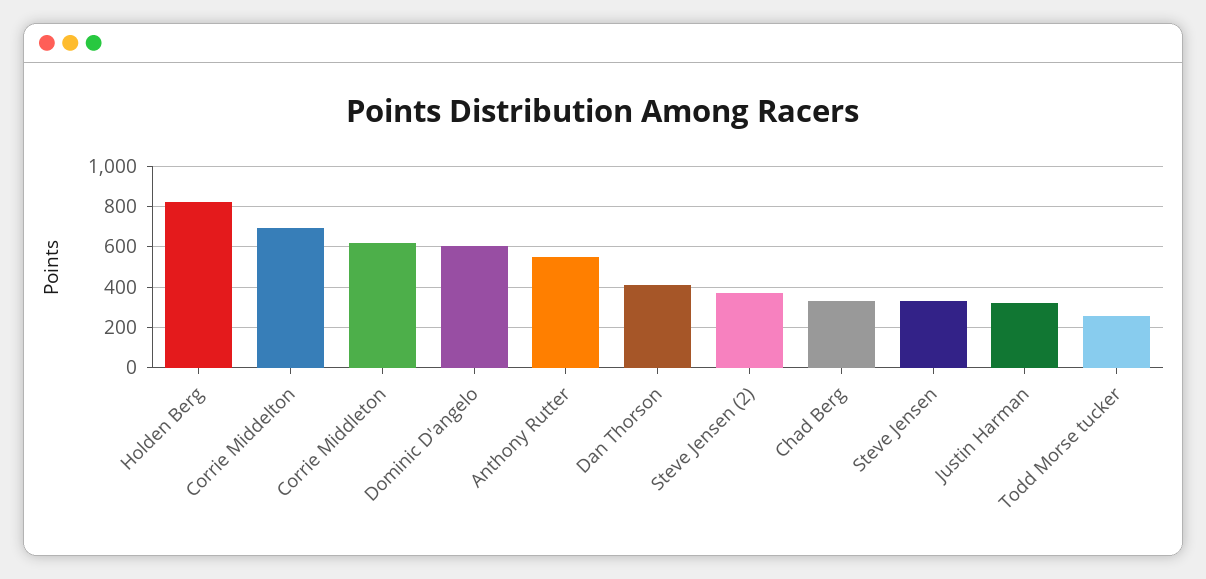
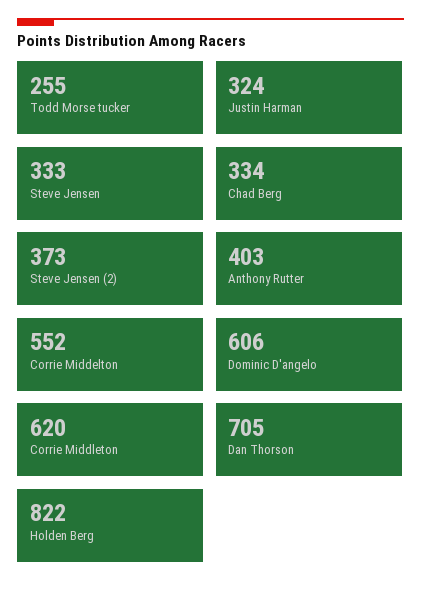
  {
    "Holden Berg": 822,
-   "Corrie Middelton": 700,
+   "Corrie Middelton": 552,
    "Corrie Middleton": 620,
    "Dominic D'angelo": 606,
-   "Anthony Rutter": 550,
+   "Anthony Rutter": 403,
-   "Dan Thorson": 400,
+   "Dan Thorson": 705,
    "Steve Jensen (2)": 373,
    "Chad Berg": 334,
    "Steve Jensen": 333,
    "Justin Harman": 324,
    "Todd Morse tucker": 255
  }

